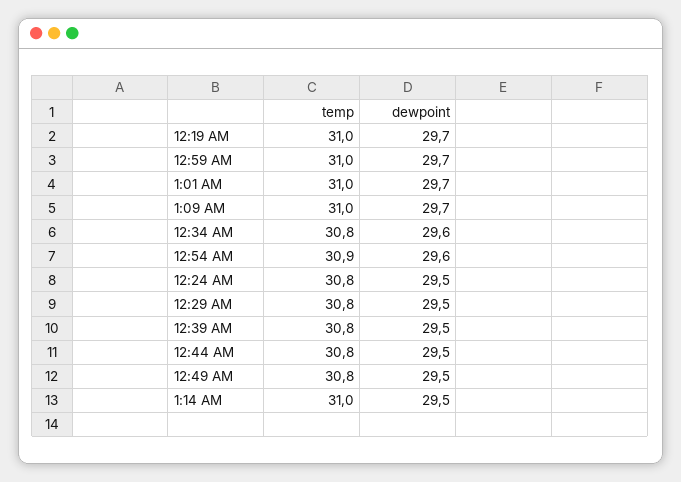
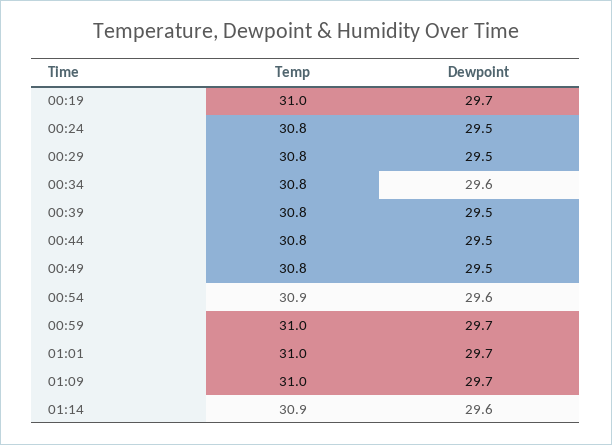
  {
    "temp": {
      "12:19 AM": 31,
      "12:59 AM": 31,
      "1:01 AM": 31,
      "1:09 AM": 31,
      "12:34 AM": 30.8,
      "12:54 AM": 30.9,
      "12:24 AM": 30.8,
      "12:29 AM": 30.8,
      "12:39 AM": 30.8,
      "12:44 AM": 30.8,
      "12:49 AM": 30.8,
-     "1:14 AM": 31
+     "1:14 AM": 30.9
    },
    "dewpoint": {
      "12:19 AM": 29.7,
      "12:59 AM": 29.7,
      "1:01 AM": 29.7,
      "1:09 AM": 29.7,
      "12:34 AM": 29.6,
      "12:54 AM": 29.6,
      "12:24 AM": 29.5,
      "12:29 AM": 29.5,
      "12:39 AM": 29.5,
      "12:44 AM": 29.5,
      "12:49 AM": 29.5,
-     "1:14 AM": 29.5
+     "1:14 AM": 29.6
    }
  }

